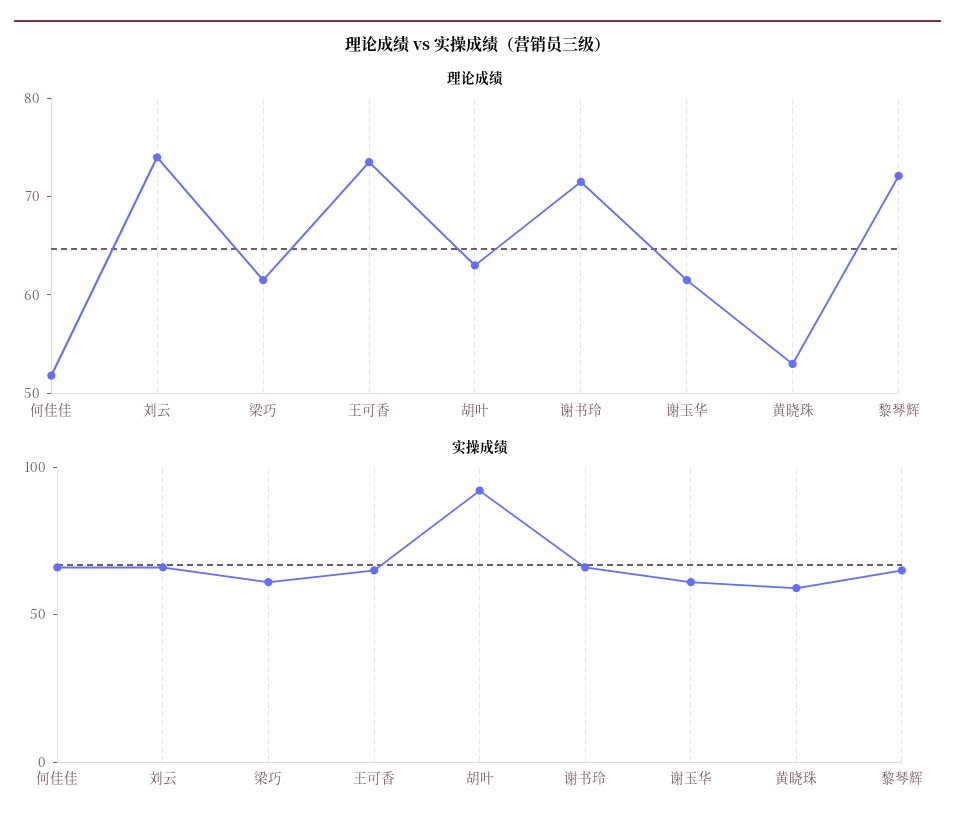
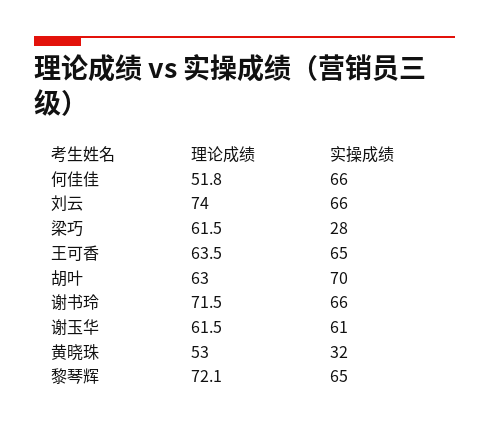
  {
    "理论成绩": {
      "何佳佳": 51.8,
      "刘云": 74,
      "梁巧": 61.5,
-     "王可香": 74,
+     "王可香": 63.5,
      "胡叶": 63,
      "谢书玲": 71.5,
      "谢玉华": 61.5,
      "黄晓珠": 53,
      "黎琴辉": 72.1
    },
    "实操成绩": {
      "何佳佳": 66,
      "刘云": 66,
-     "梁巧": 60,
+     "梁巧": 28,
      "王可香": 65,
-     "胡叶": 90,
+     "胡叶": 70,
      "谢书玲": 66,
      "谢玉华": 61,
-     "黄晓珠": 60,
+     "黄晓珠": 32,
      "黎琴辉": 65
    }
  }

